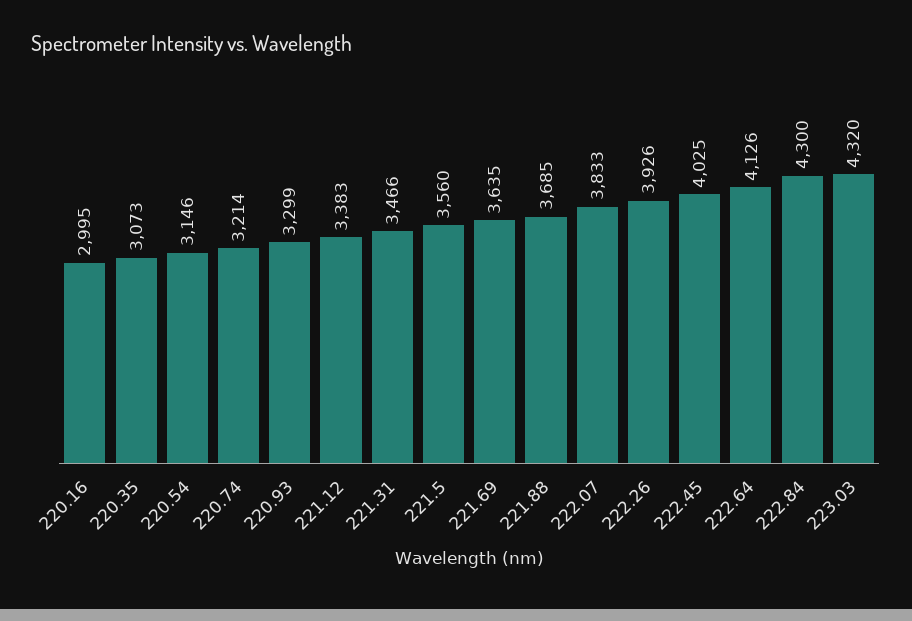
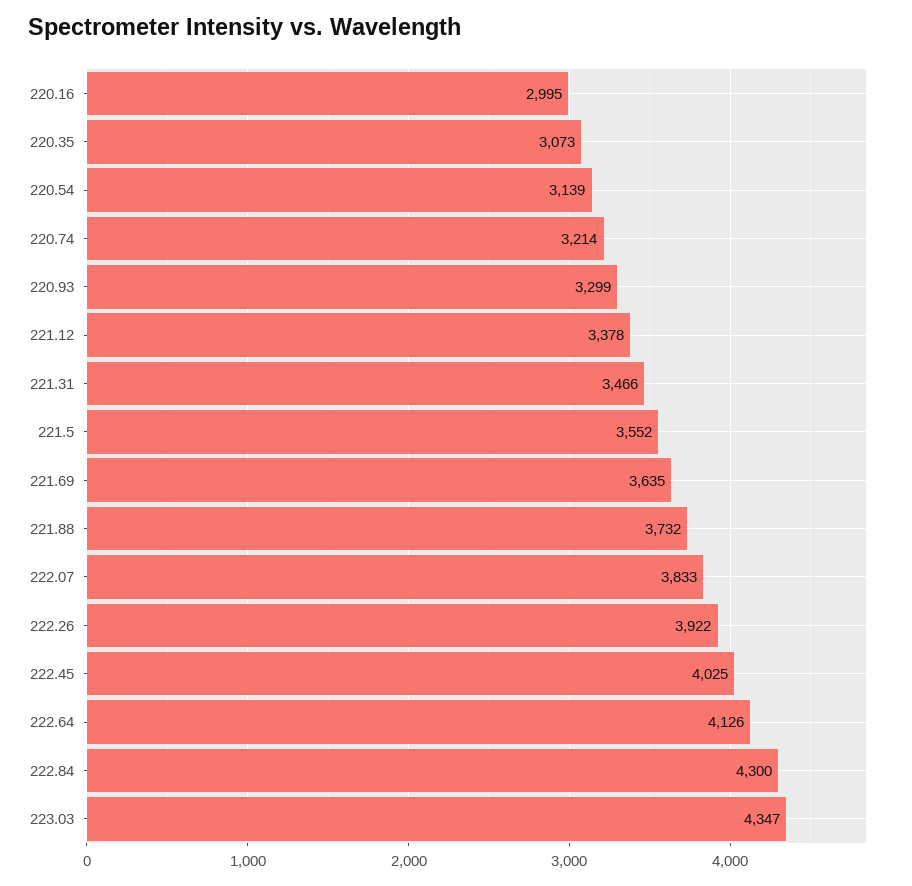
  {
    "220.16": 2995,
    "220.35": 3073,
-   "220.54": 3146,
+   "220.54": 3139,
    "220.74": 3214,
    "220.93": 3299,
-   "221.12": 3383,
+   "221.12": 3378,
    "221.31": 3466,
-   "221.5": 3560,
+   "221.5": 3552,
    "221.69": 3635,
-   "221.88": 3685,
+   "221.88": 3732,
    "222.07": 3833,
-   "222.26": 3926,
+   "222.26": 3922,
    "222.45": 4025,
    "222.64": 4126,
    "222.84": 4300,
-   "223.03": 4320
+   "223.03": 4347
  }

